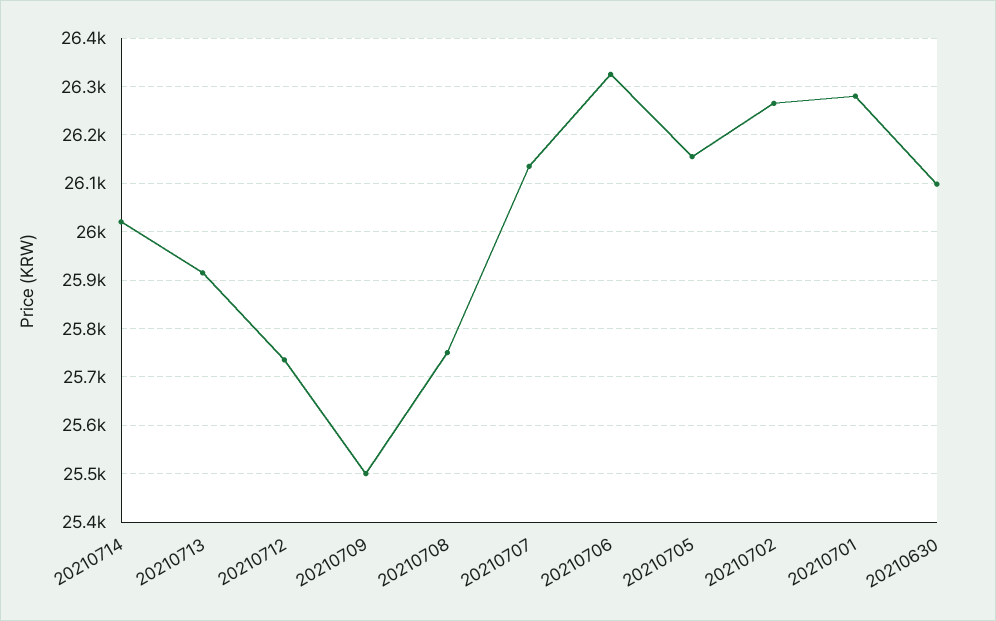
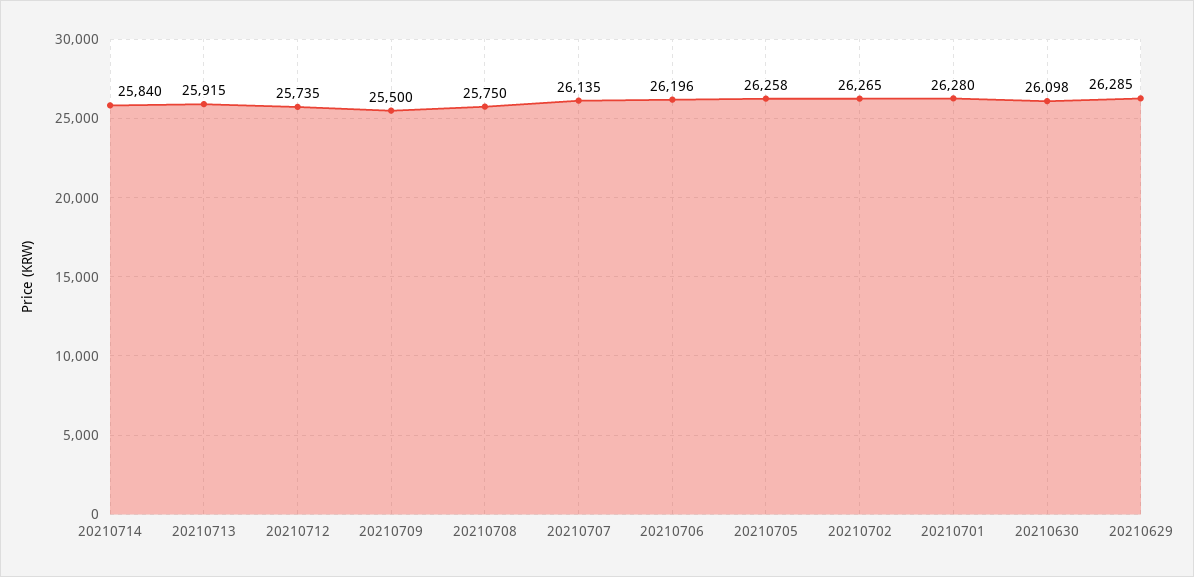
  {
-   "20210714": 26020,
+   "20210714": 25840,
    "20210713": 25915,
    "20210712": 25735,
    "20210709": 25500,
    "20210708": 25750,
    "20210707": 26135,
-   "20210706": 26320,
+   "20210706": 26196,
-   "20210705": 26160,
+   "20210705": 26258,
    "20210702": 26265,
    "20210701": 26280,
-   "20210630": 26098
+   "20210630": 26098,
+   "20210629": 26285
  }

